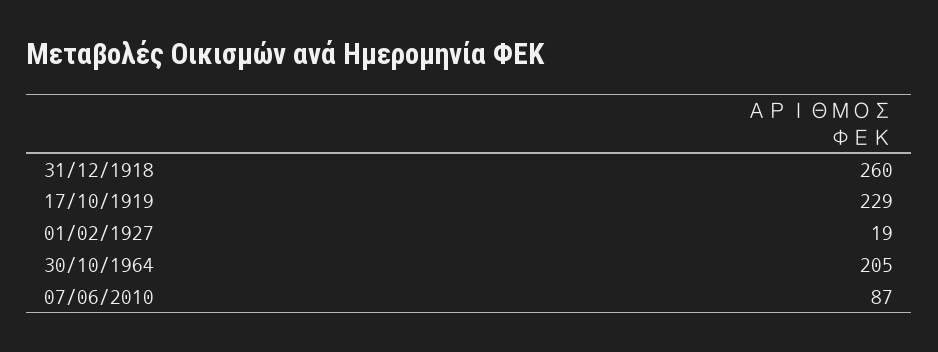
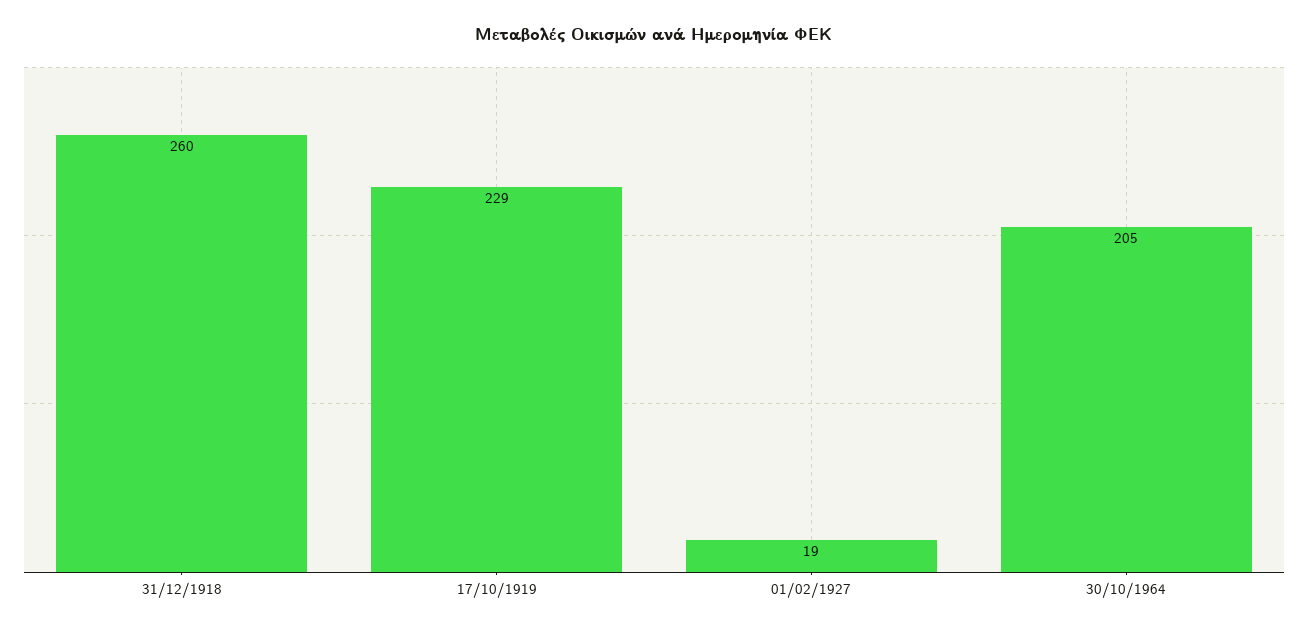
  {
    "31/12/1918": 260,
    "17/10/1919": 229,
    "01/02/1927": 19,
-   "30/10/1964": 205,
+   "30/10/1964": 205
-   "07/06/2010": 87
  }

